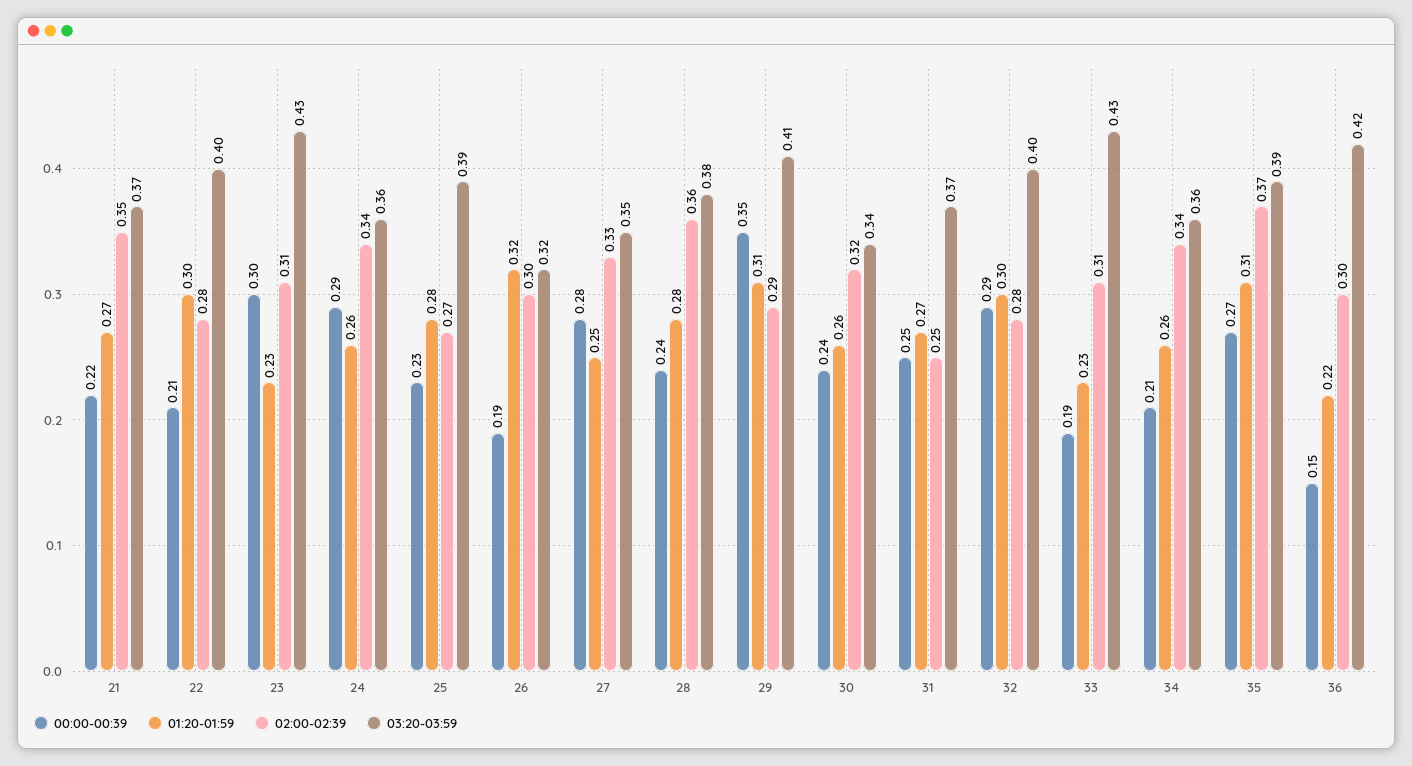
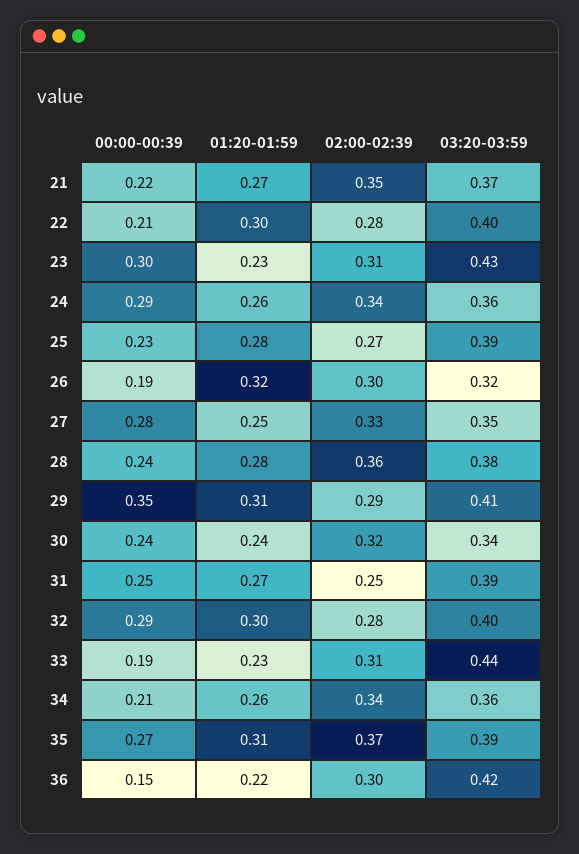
  {
    "00:00-00:39": {
      "21": 0.22,
      "22": 0.21,
      "23": 0.3,
      "24": 0.29,
      "25": 0.23,
      "26": 0.19,
      "27": 0.28,
      "28": 0.24,
      "29": 0.35,
      "30": 0.24,
      "31": 0.25,
      "32": 0.29,
      "33": 0.19,
      "34": 0.21,
      "35": 0.27,
      "36": 0.15
    },
    "01:20-01:59": {
      "21": 0.27,
      "22": 0.3,
      "23": 0.23,
      "24": 0.26,
      "25": 0.28,
      "26": 0.32,
      "27": 0.25,
      "28": 0.28,
      "29": 0.31,
-     "30": 0.26,
+     "30": 0.24,
      "31": 0.27,
      "32": 0.3,
      "33": 0.23,
      "34": 0.26,
      "35": 0.31,
      "36": 0.22
    },
    "02:00-02:39": {
      "21": 0.35,
      "22": 0.28,
      "23": 0.31,
      "24": 0.34,
      "25": 0.27,
      "26": 0.3,
      "27": 0.33,
      "28": 0.36,
      "29": 0.29,
      "30": 0.32,
      "31": 0.25,
      "32": 0.28,
      "33": 0.31,
      "34": 0.34,
      "35": 0.37,
      "36": 0.3
    },
    "03:20-03:59": {
      "21": 0.37,
      "22": 0.4,
      "23": 0.43,
      "24": 0.36,
      "25": 0.39,
      "26": 0.32,
      "27": 0.35,
      "28": 0.38,
      "29": 0.41,
      "30": 0.34,
-     "31": 0.37,
+     "31": 0.39,
      "32": 0.4,
-     "33": 0.43,
+     "33": 0.44,
      "34": 0.36,
      "35": 0.39,
      "36": 0.42
    }
  }

